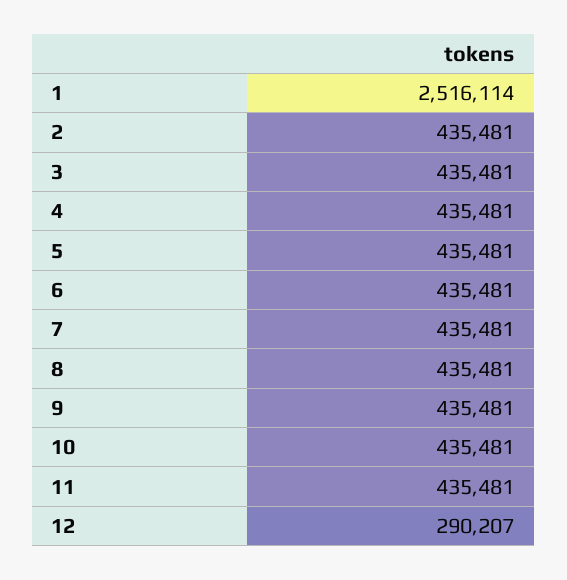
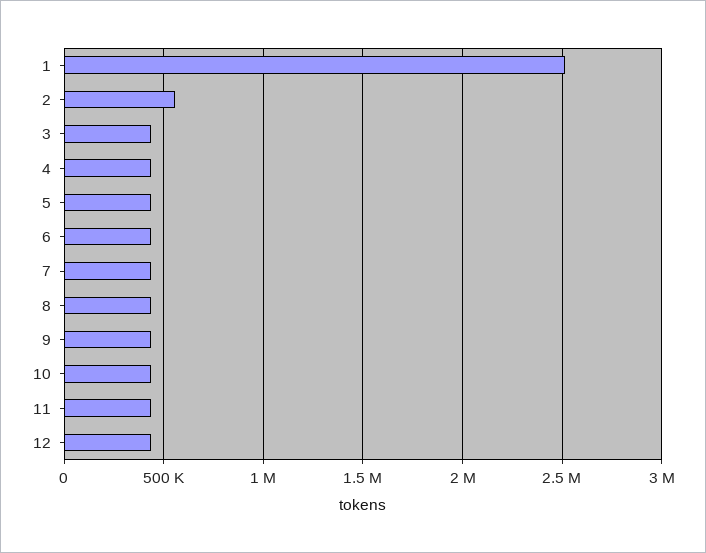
  {
    "1": 2516114,
-   "2": 435481,
+   "2": 550000,
    "3": 435481,
    "4": 435481,
    "5": 435481,
    "6": 435481,
    "7": 435481,
    "8": 435481,
    "9": 435481,
    "10": 435481,
    "11": 435481,
-   "12": 290207
+   "12": 450000
  }

